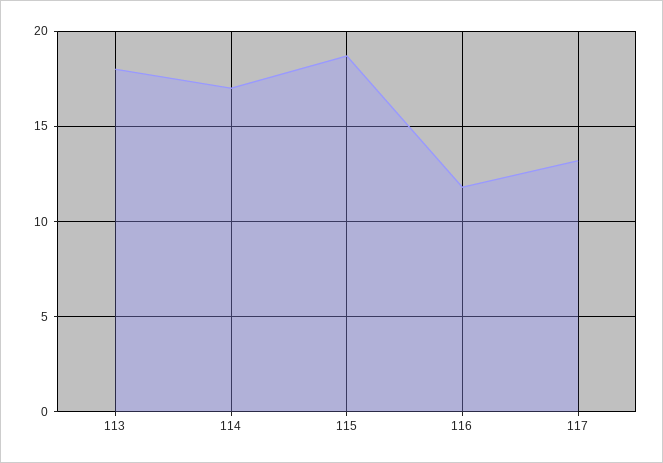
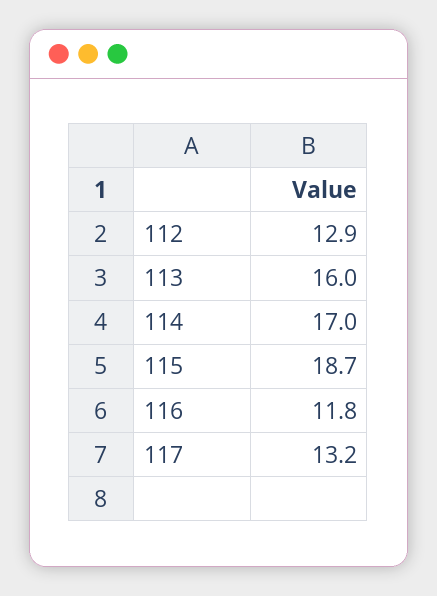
  {
-   "113": 18,
+   "113": 16,
    "114": 17,
    "115": 18.7,
    "116": 11.8,
-   "117": 13.2
+   "117": 13.2,
+   "112": 12.9
  }

